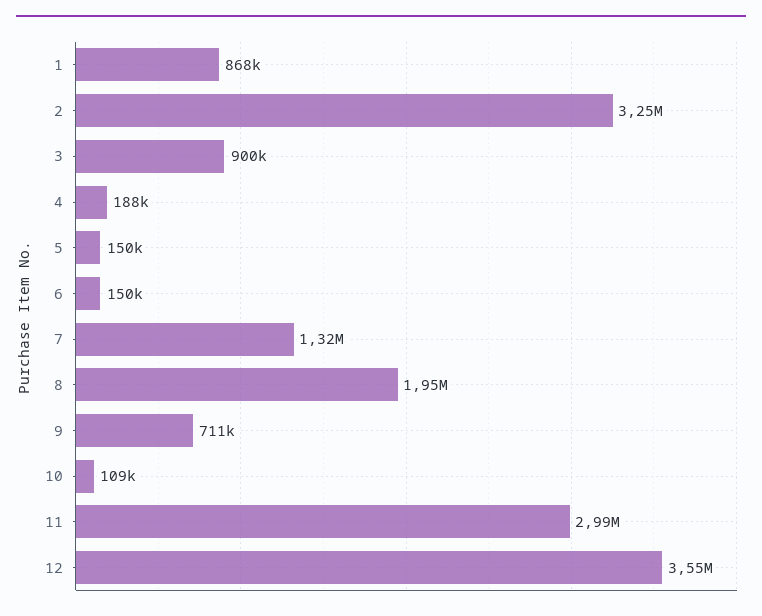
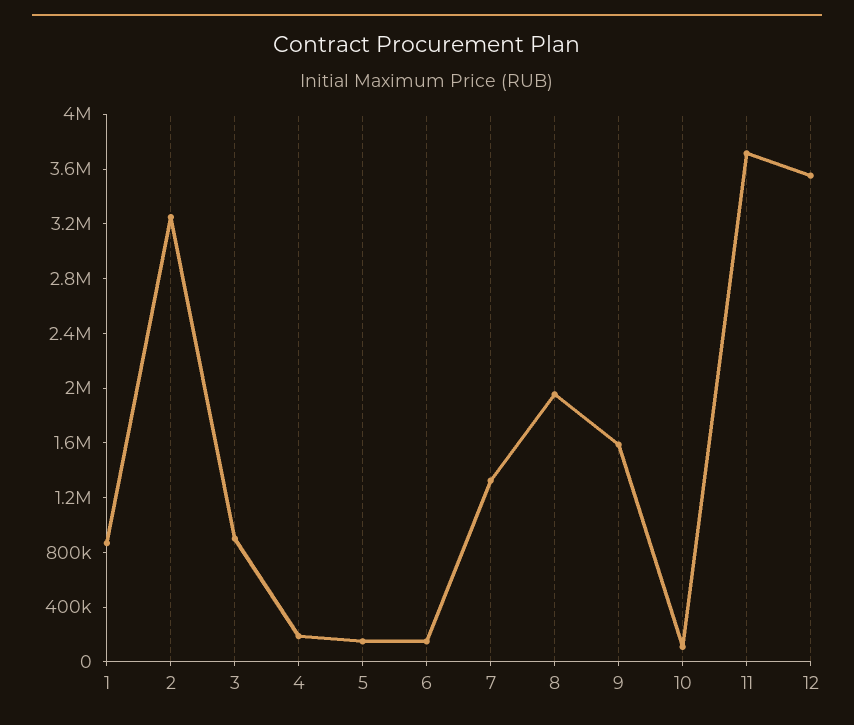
  {
    "1": 868000,
    "2": 3250000,
    "3": 900000,
    "4": 188000,
    "5": 150000,
    "6": 150000,
    "7": 1320000,
    "8": 1950000,
-   "9": 711000,
+   "9": 1600000,
    "10": 109000,
-   "11": 2990000,
+   "11": 3700000,
    "12": 3550000
  }

